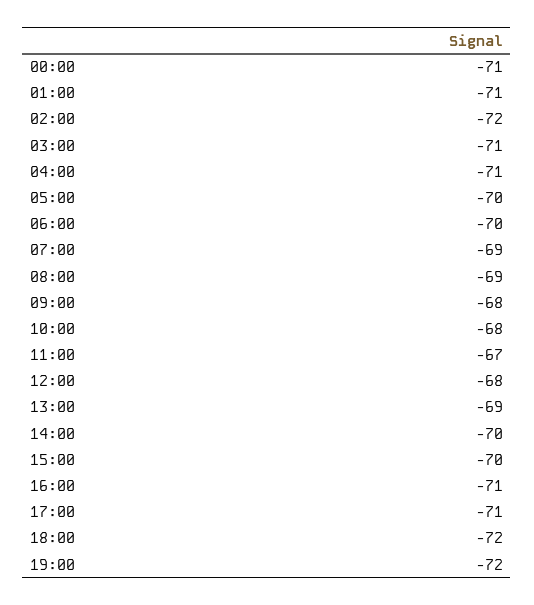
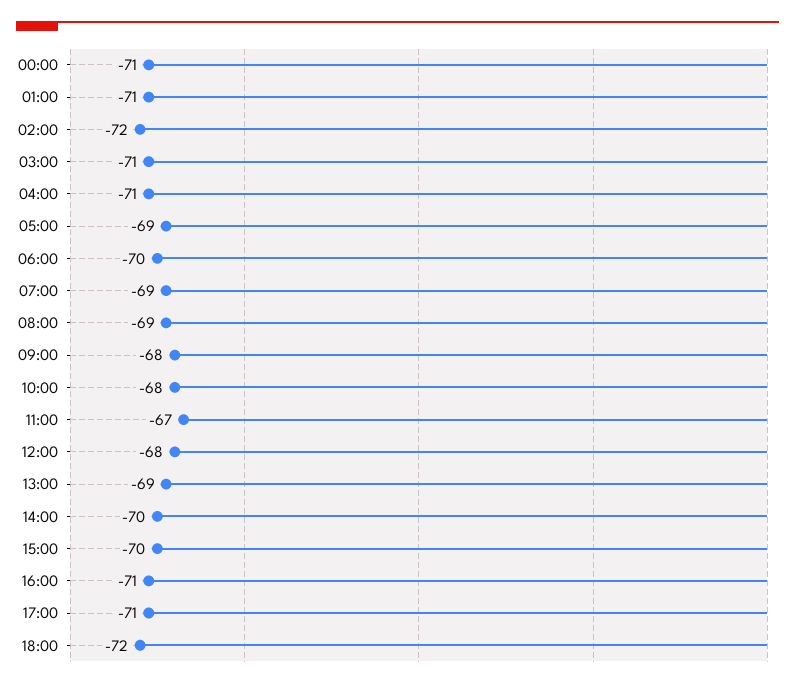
  {
    "00:00": -71,
    "01:00": -71,
    "02:00": -72,
    "03:00": -71,
    "04:00": -71,
-   "05:00": -70,
+   "05:00": -69,
    "06:00": -70,
    "07:00": -69,
    "08:00": -69,
    "09:00": -68,
    "10:00": -68,
    "11:00": -67,
    "12:00": -68,
    "13:00": -69,
    "14:00": -70,
    "15:00": -70,
    "16:00": -71,
    "17:00": -71,
-   "18:00": -72,
+   "18:00": -72
-   "19:00": -72
  }

